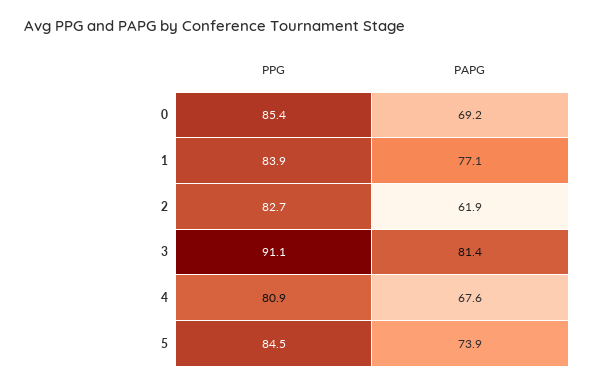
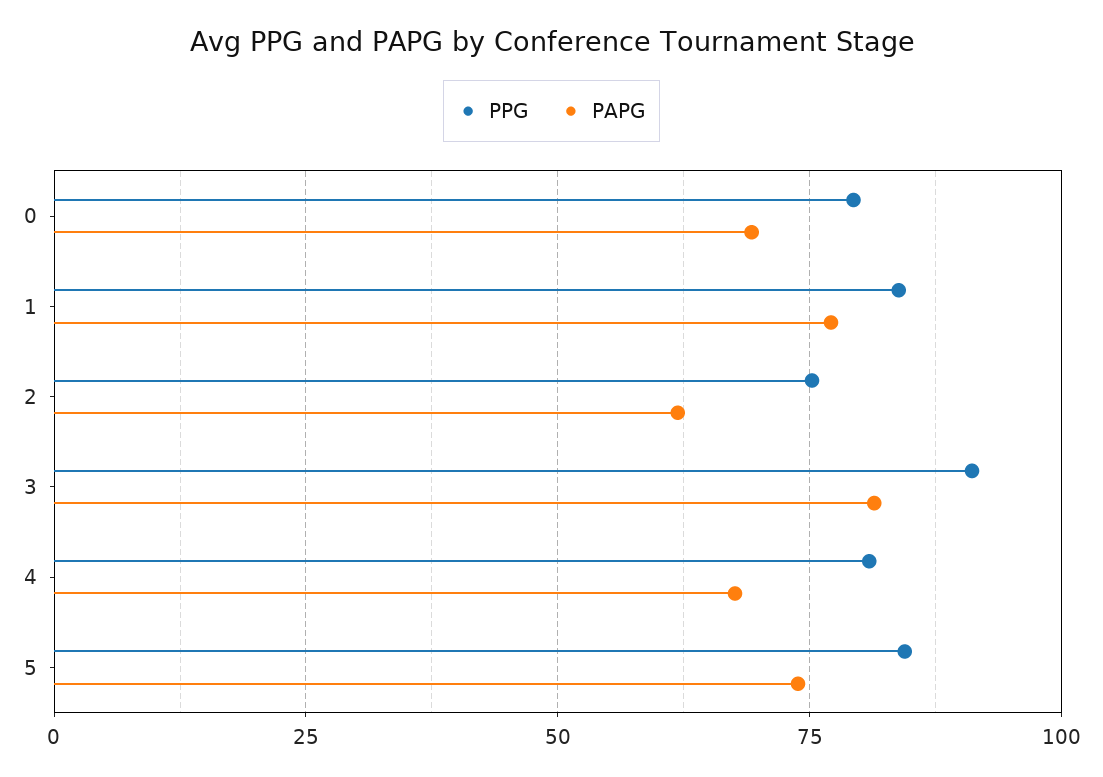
  {
    "PPG": {
-     "0": 85.4,
+     "0": 80,
      "1": 83.9,
-     "2": 82.7,
+     "2": 75,
      "3": 91.1,
      "4": 80.9,
      "5": 84.5
    },
    "PAPG": {
      "0": 69.2,
      "1": 77.1,
      "2": 61.9,
      "3": 81.4,
      "4": 67.6,
      "5": 73.9
    }
  }

